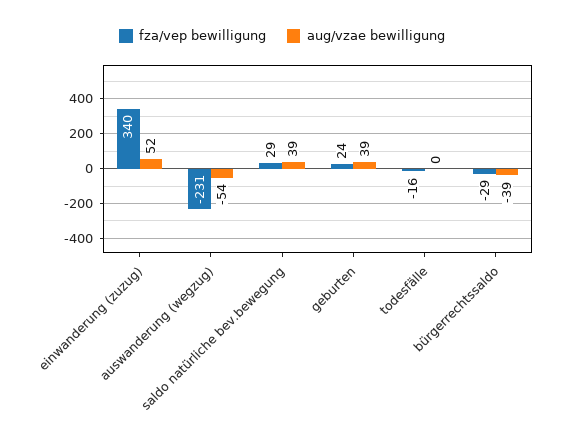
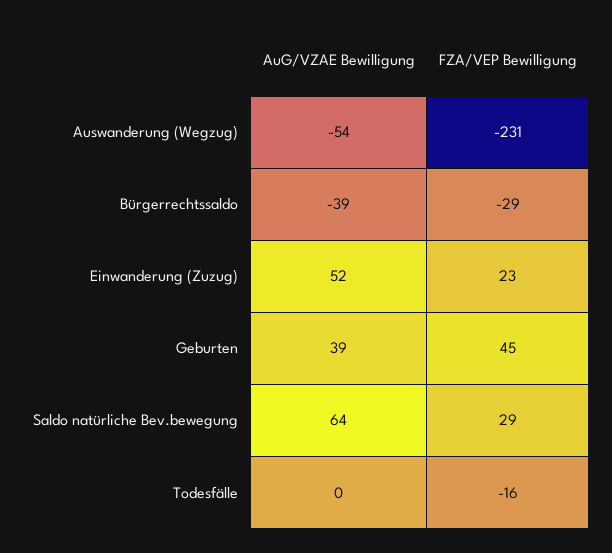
  {
    "fza/vep bewilligung": {
-     "einwanderung (zuzug)": 340,
+     "einwanderung (zuzug)": 23,
      "auswanderung (wegzug)": -231,
      "saldo natürliche bev.bewegung": 29,
-     "geburten": 24,
+     "geburten": 45,
      "todesfälle": -16,
      "bürgerrechtssaldo": -29
    },
    "aug/vzae bewilligung": {
      "einwanderung (zuzug)": 52,
      "auswanderung (wegzug)": -54,
-     "saldo natürliche bev.bewegung": 39,
+     "saldo natürliche bev.bewegung": 64,
      "geburten": 39,
      "todesfälle": 0,
      "bürgerrechtssaldo": -39
    }
  }

